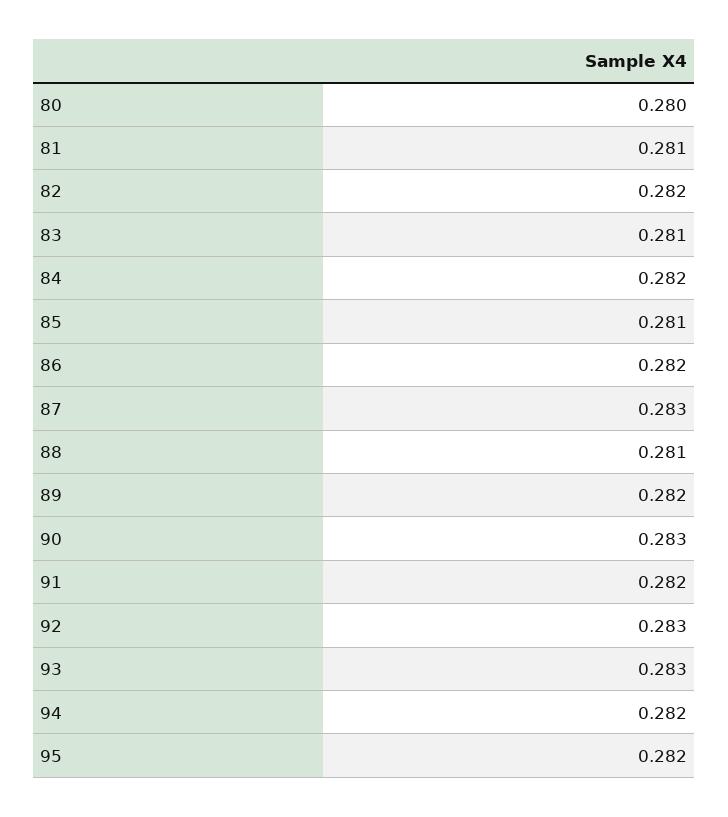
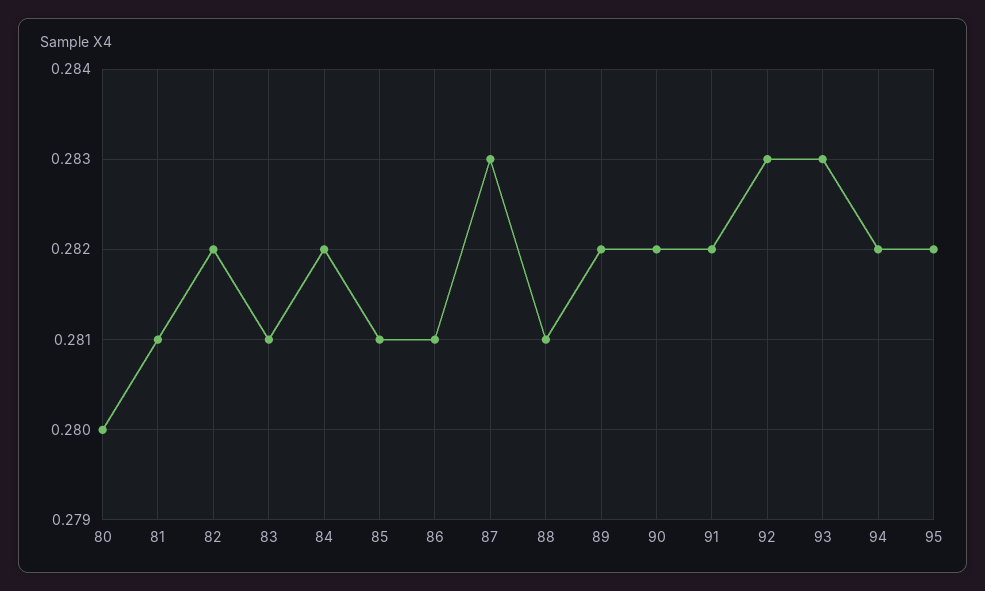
  {
    "80": 0.28,
    "81": 0.281,
    "82": 0.282,
    "83": 0.281,
    "84": 0.282,
    "85": 0.281,
-   "86": 0.282,
+   "86": 0.281,
    "87": 0.283,
    "88": 0.281,
    "89": 0.282,
-   "90": 0.283,
+   "90": 0.282,
    "91": 0.282,
    "92": 0.283,
    "93": 0.283,
    "94": 0.282,
    "95": 0.282
  }

